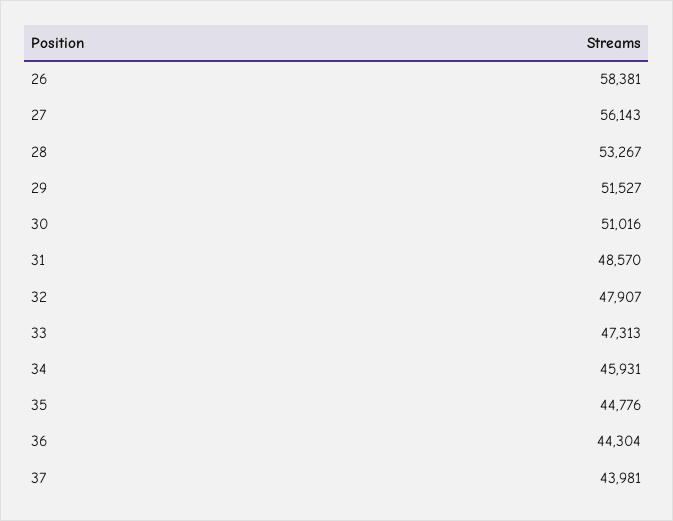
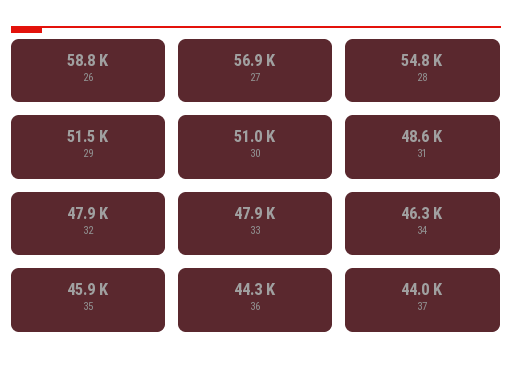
  {
-   "26": 58381,
+   "26": 58800,
-   "27": 56143,
+   "27": 56900,
-   "28": 53267,
+   "28": 54800,
    "29": 51527,
    "30": 51016,
    "31": 48570,
    "32": 47907,
-   "33": 47313,
+   "33": 47900,
-   "34": 45931,
+   "34": 46300,
-   "35": 44776,
+   "35": 45900,
    "36": 44304,
    "37": 43981
  }

